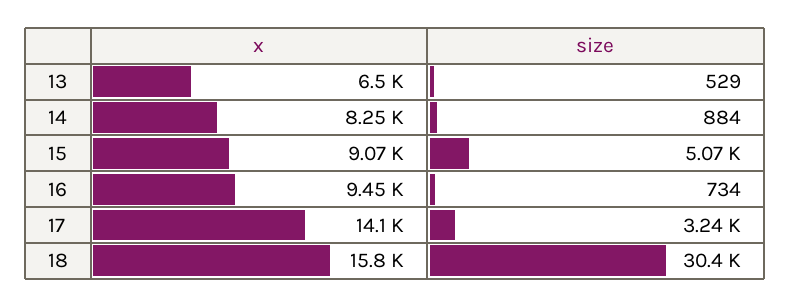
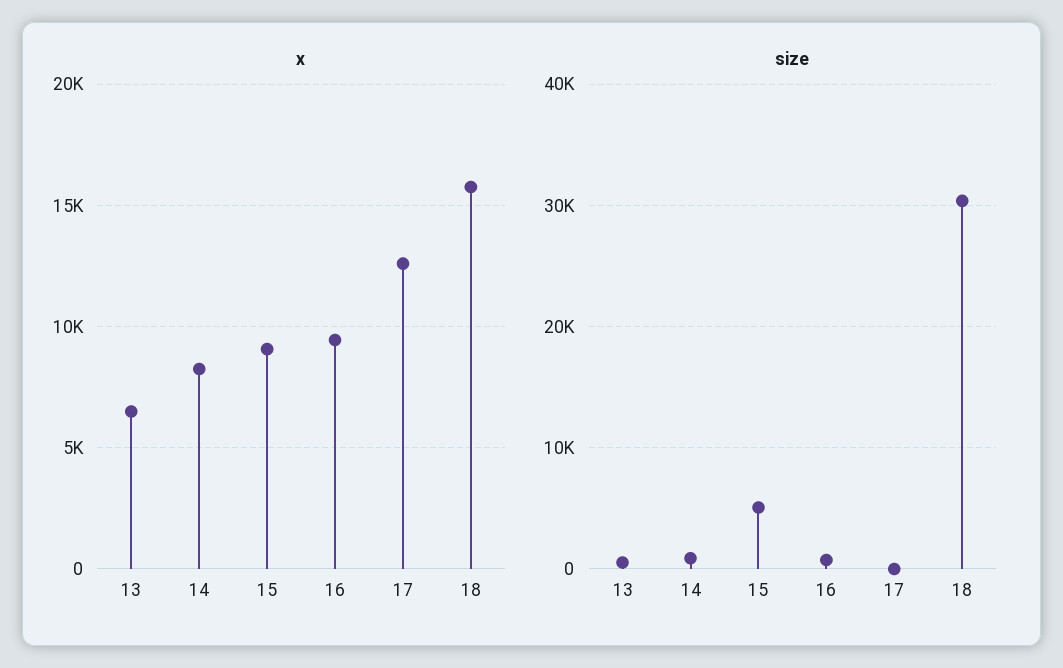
  {
    "x": {
      "13": 6500,
      "14": 8250,
      "15": 9070,
      "16": 9450,
-     "17": 14100,
+     "17": 12500,
      "18": 15800
    },
    "size": {
      "13": 529,
      "14": 884,
      "15": 5070,
      "16": 734,
-     "17": 3240,
+     "17": 0,
      "18": 30400
    }
  }

